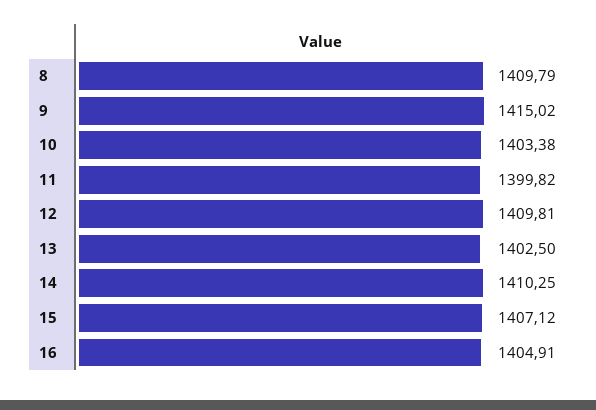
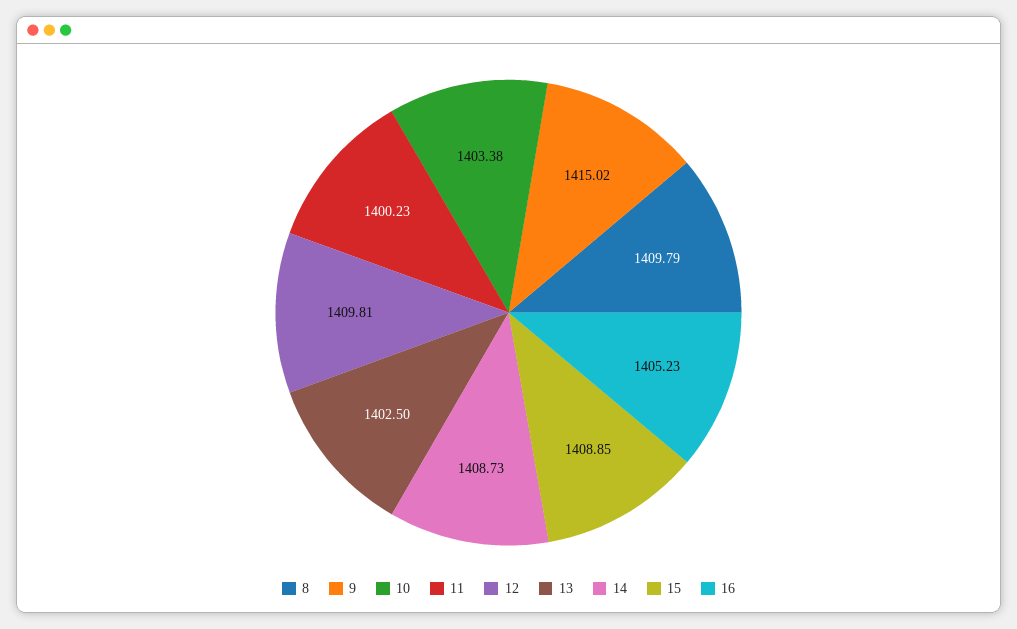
  {
    "8": 1409.79,
    "9": 1415.02,
    "10": 1403.38,
-   "11": 1399.82,
+   "11": 1400.23,
    "12": 1409.81,
    "13": 1402.5,
-   "14": 1410.25,
+   "14": 1408.73,
-   "15": 1407.12,
+   "15": 1408.85,
-   "16": 1404.91
+   "16": 1405.23
  }

